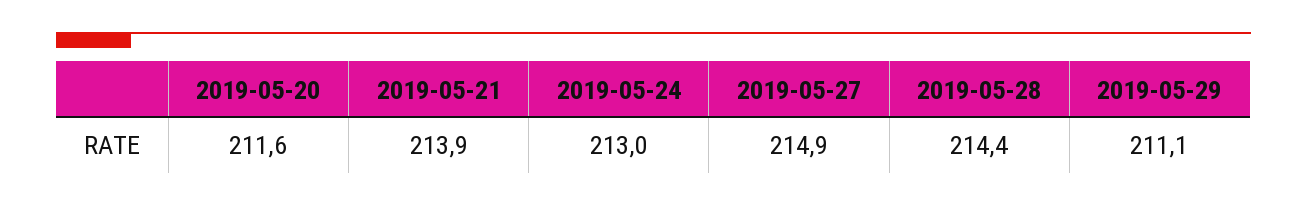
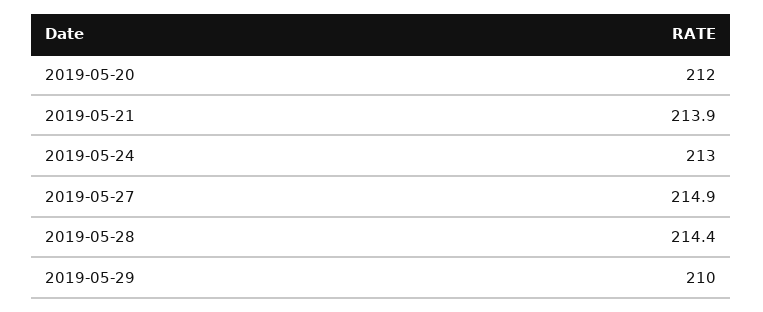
  {
-   "2019-05-20": 211.6,
+   "2019-05-20": 212,
    "2019-05-21": 213.9,
    "2019-05-24": 213,
    "2019-05-27": 214.9,
    "2019-05-28": 214.4,
-   "2019-05-29": 211.1
+   "2019-05-29": 210
  }

